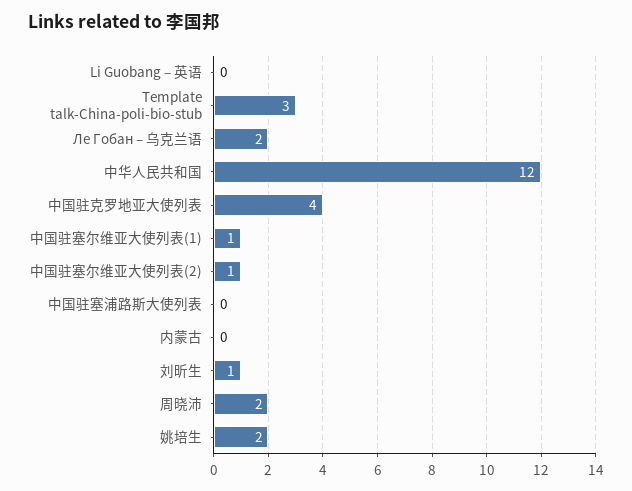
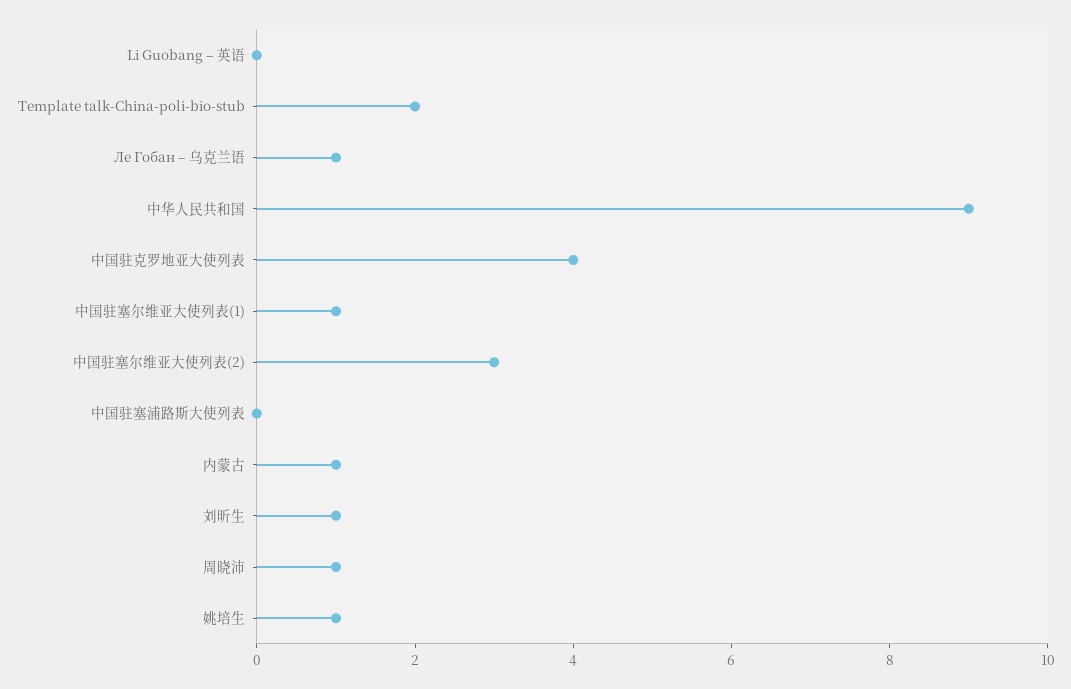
  {
    "Li Guobang – 英语": 0,
-   "Template talk-China-poli-bio-stub": 3,
+   "Template talk-China-poli-bio-stub": 2,
-   "Ле Гобан – 乌克兰语": 2,
+   "Ле Гобан – 乌克兰语": 1,
-   "中华人民共和国": 12,
+   "中华人民共和国": 9,
    "中国驻克罗地亚大使列表": 4,
    "中国驻塞尔维亚大使列表(1)": 1,
-   "中国驻塞尔维亚大使列表(2)": 1,
+   "中国驻塞尔维亚大使列表(2)": 3,
    "中国驻塞浦路斯大使列表": 0,
-   "内蒙古": 0,
+   "内蒙古": 1,
    "刘昕生": 1,
-   "周晓沛": 2,
+   "周晓沛": 1,
-   "姚培生": 2
+   "姚培生": 1
  }

